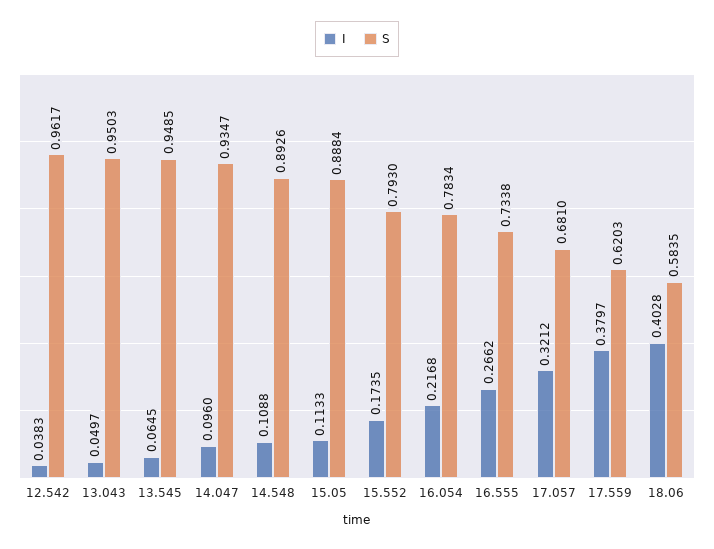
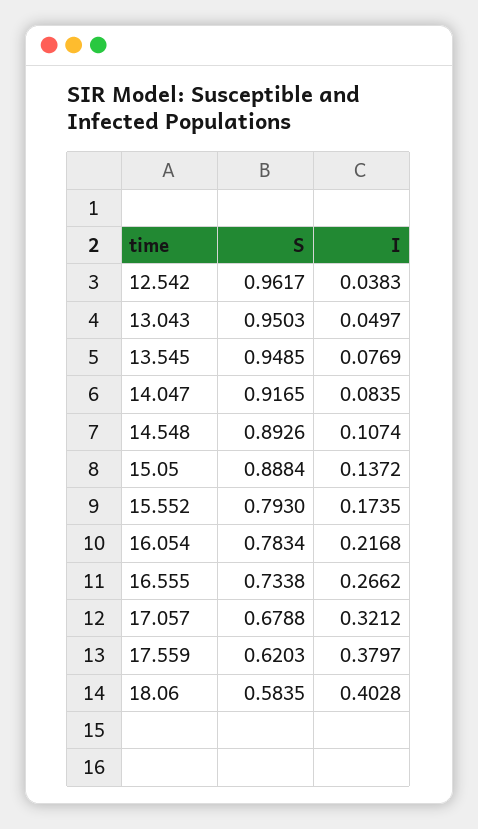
  {
    "I": {
      "12.542": 0.0383,
      "13.043": 0.0497,
-     "13.545": 0.0645,
+     "13.545": 0.0769,
-     "14.047": 0.096,
+     "14.047": 0.0835,
-     "14.548": 0.1088,
+     "14.548": 0.1074,
-     "15.05": 0.1133,
+     "15.05": 0.1372,
      "15.552": 0.1735,
      "16.054": 0.2168,
      "16.555": 0.2662,
      "17.057": 0.3212,
      "17.559": 0.3797,
      "18.06": 0.4028
    },
    "S": {
      "12.542": 0.9617,
      "13.043": 0.9503,
      "13.545": 0.9485,
-     "14.047": 0.9347,
+     "14.047": 0.9165,
      "14.548": 0.8926,
      "15.05": 0.8884,
      "15.552": 0.793,
      "16.054": 0.7834,
      "16.555": 0.7338,
-     "17.057": 0.681,
+     "17.057": 0.6788,
      "17.559": 0.6203,
      "18.06": 0.5835
    }
  }

